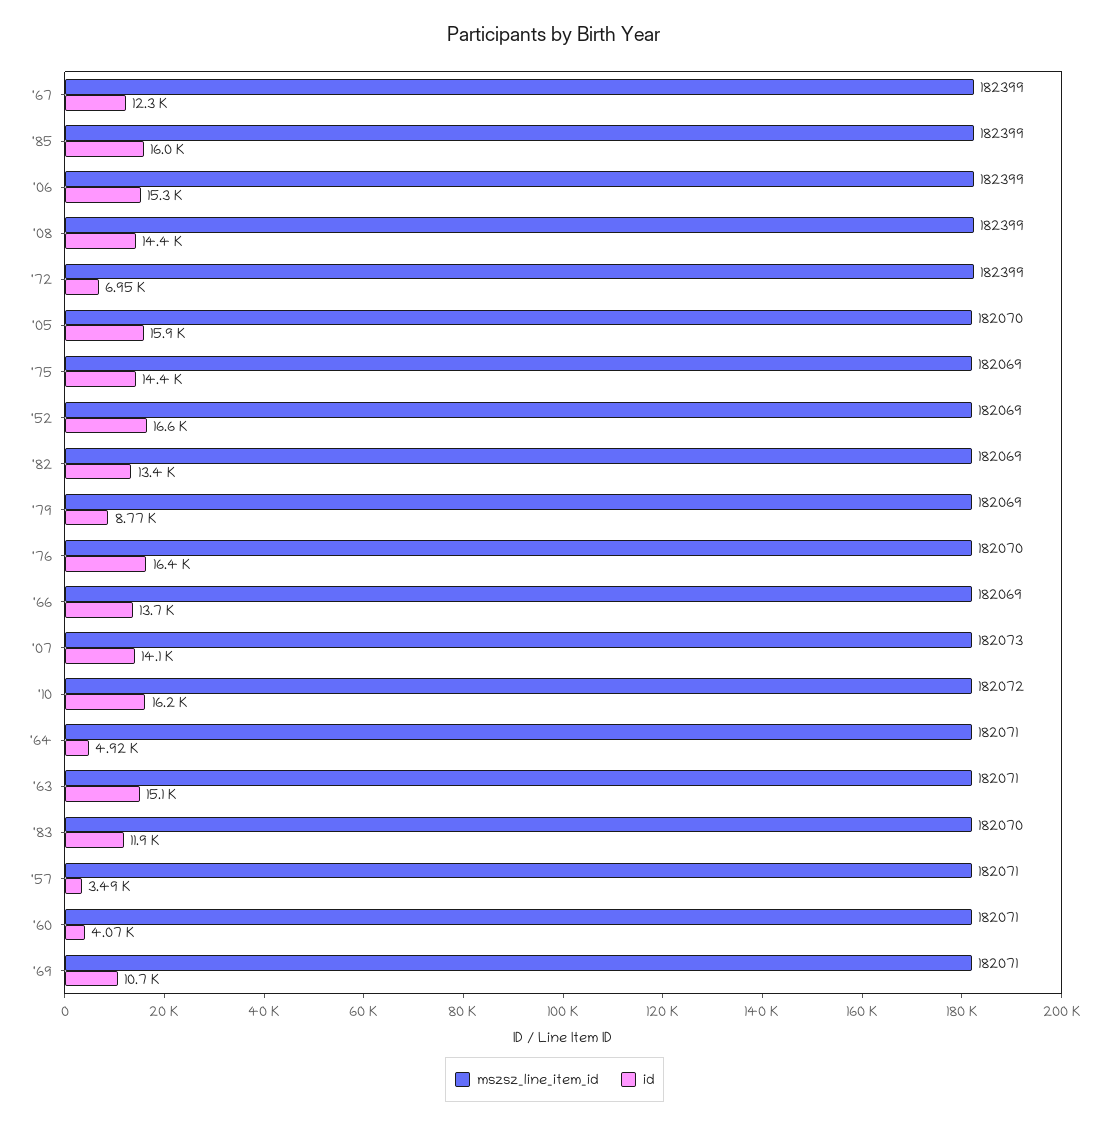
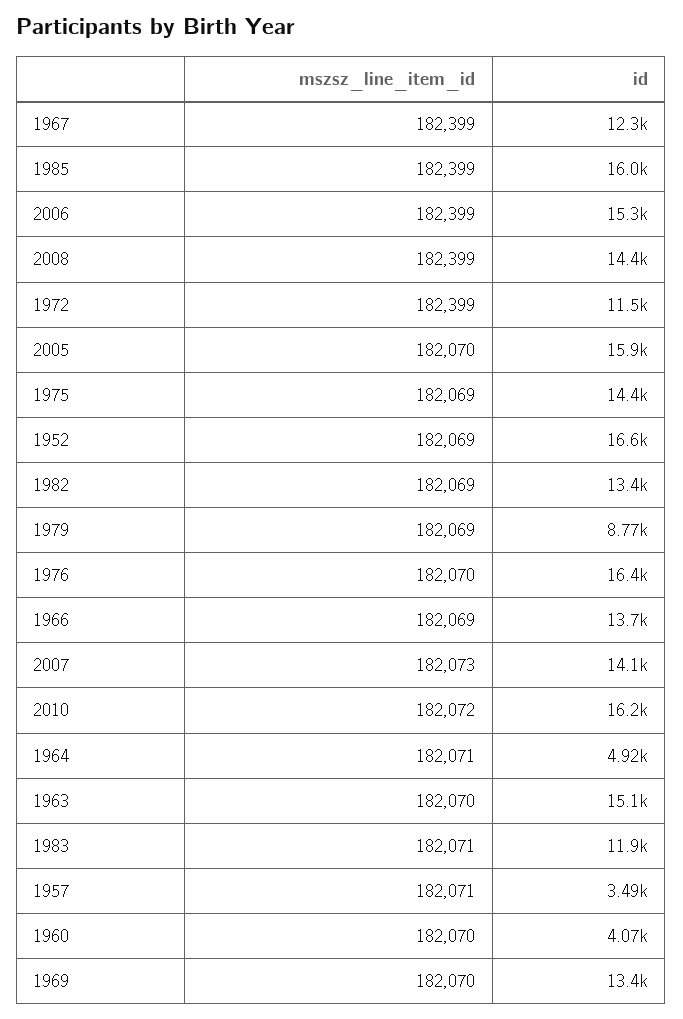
  {
    "mszsz_line_item_id": {
      "'67": 182399,
      "'85": 182399,
      "'06": 182399,
      "'08": 182399,
      "'72": 182399,
      "'05": 182070,
      "'75": 182069,
      "'52": 182069,
      "'82": 182069,
      "'79": 182069,
      "'76": 182070,
      "'66": 182069,
      "'07": 182073,
      "'10": 182072,
      "'64": 182071,
-     "'63": 182071,
+     "'63": 182070,
-     "'83": 182070,
+     "'83": 182071,
      "'57": 182071,
-     "'60": 182071,
+     "'60": 182070,
-     "'69": 182071
+     "'69": 182070
    },
    "id": {
      "'67": 12300,
      "'85": 16000,
      "'06": 15300,
      "'08": 14400,
-     "'72": 6950,
+     "'72": 11500,
      "'05": 15900,
      "'75": 14400,
      "'52": 16600,
      "'82": 13400,
      "'79": 8770,
      "'76": 16400,
      "'66": 13700,
      "'07": 14100,
      "'10": 16200,
      "'64": 4920,
      "'63": 15100,
      "'83": 11900,
      "'57": 3490,
      "'60": 4070,
-     "'69": 10700
+     "'69": 13400
    }
  }

